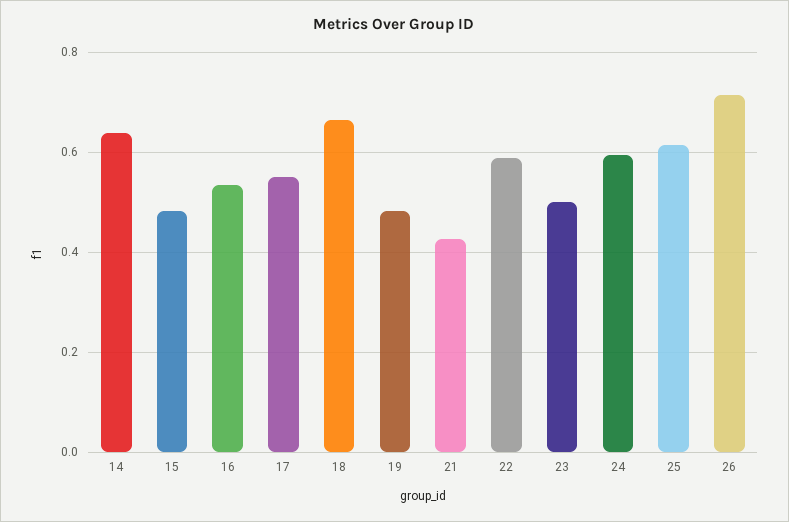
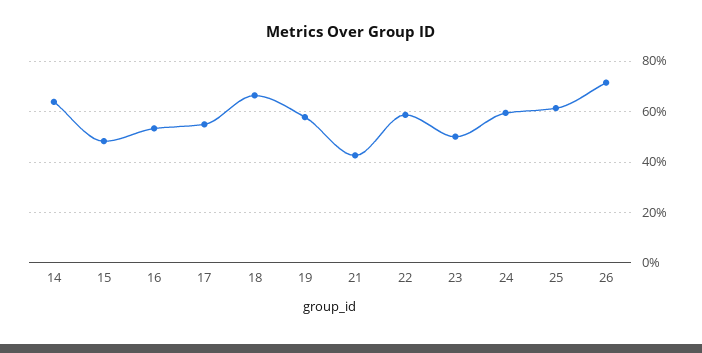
  {
    "14": 0.64,
    "15": 0.48,
    "16": 0.54,
    "17": 0.54,
    "18": 0.66,
-   "19": 0.48,
+   "19": 0.575,
    "21": 0.42,
    "22": 0.58,
    "23": 0.5,
    "24": 0.6,
    "25": 0.62,
    "26": 0.72
  }

